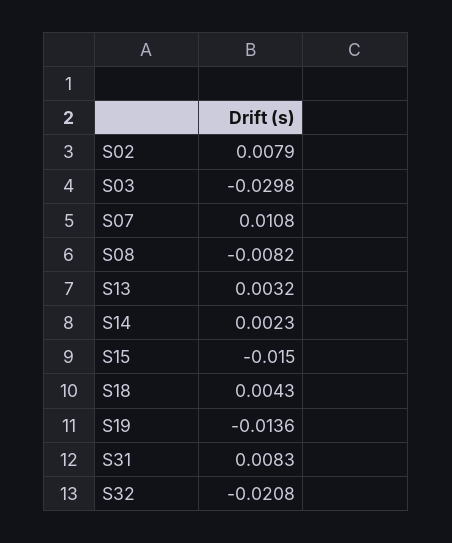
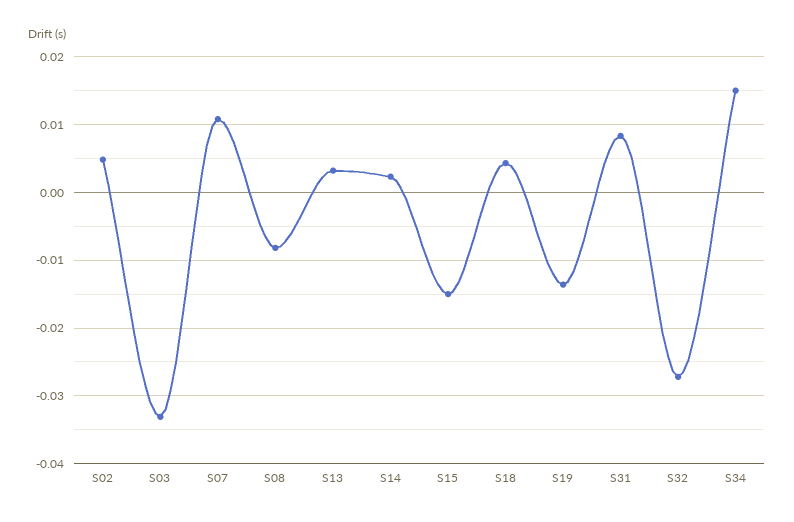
  {
-   "S02": 0.0079,
+   "S02": 0.005,
-   "S03": -0.0298,
+   "S03": -0.033,
    "S07": 0.0108,
    "S08": -0.0082,
    "S13": 0.0032,
    "S14": 0.0023,
    "S15": -0.015,
    "S18": 0.0043,
    "S19": -0.0136,
    "S31": 0.0083,
-   "S32": -0.0208
+   "S32": -0.027,
+   "S34": 0.015
  }

